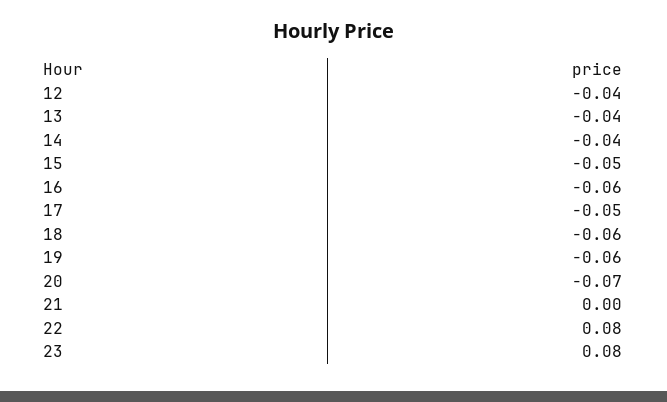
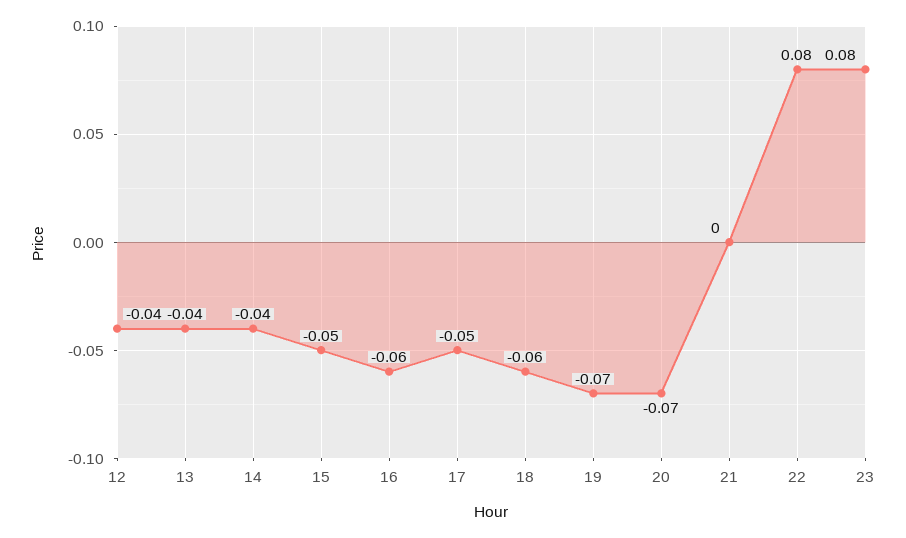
  {
    "12": -0.04,
    "13": -0.04,
    "14": -0.04,
    "15": -0.05,
    "16": -0.06,
    "17": -0.05,
    "18": -0.06,
-   "19": -0.06,
+   "19": -0.07,
    "20": -0.07,
    "21": 0,
    "22": 0.08,
    "23": 0.08
  }

